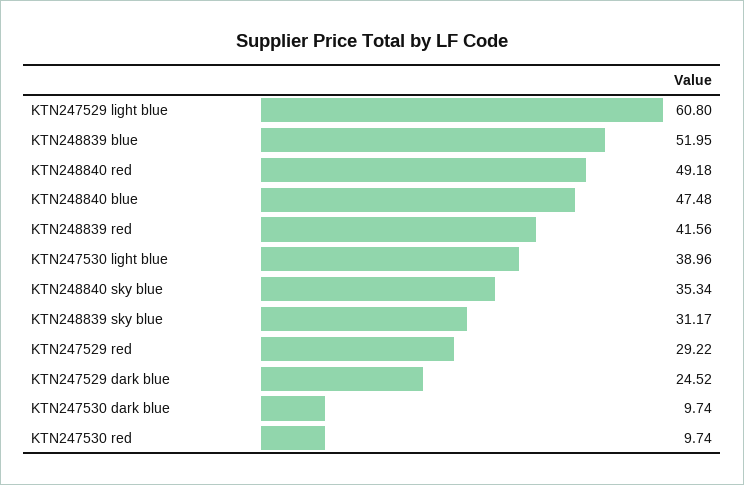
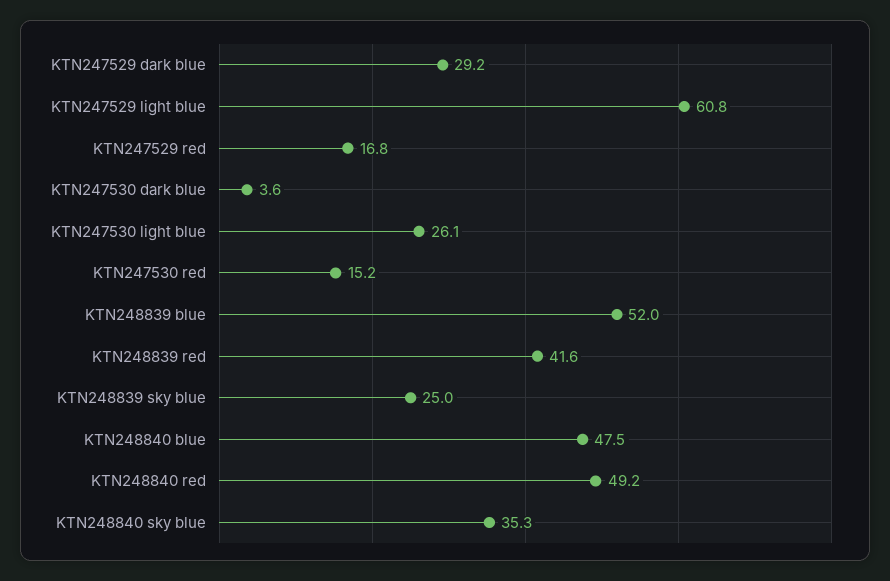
  {
    "KTN247529 light blue": 60.8,
    "KTN248839 blue": 51.95,
    "KTN248840 red": 49.18,
    "KTN248840 blue": 47.48,
    "KTN248839 red": 41.56,
-   "KTN247530 light blue": 38.96,
+   "KTN247530 light blue": 26.1,
    "KTN248840 sky blue": 35.34,
-   "KTN248839 sky blue": 31.17,
+   "KTN248839 sky blue": 25,
-   "KTN247529 red": 29.22,
+   "KTN247529 red": 16.8,
-   "KTN247529 dark blue": 24.52,
+   "KTN247529 dark blue": 29.2,
-   "KTN247530 dark blue": 9.74,
+   "KTN247530 dark blue": 3.6,
-   "KTN247530 red": 9.74
+   "KTN247530 red": 15.2
  }

